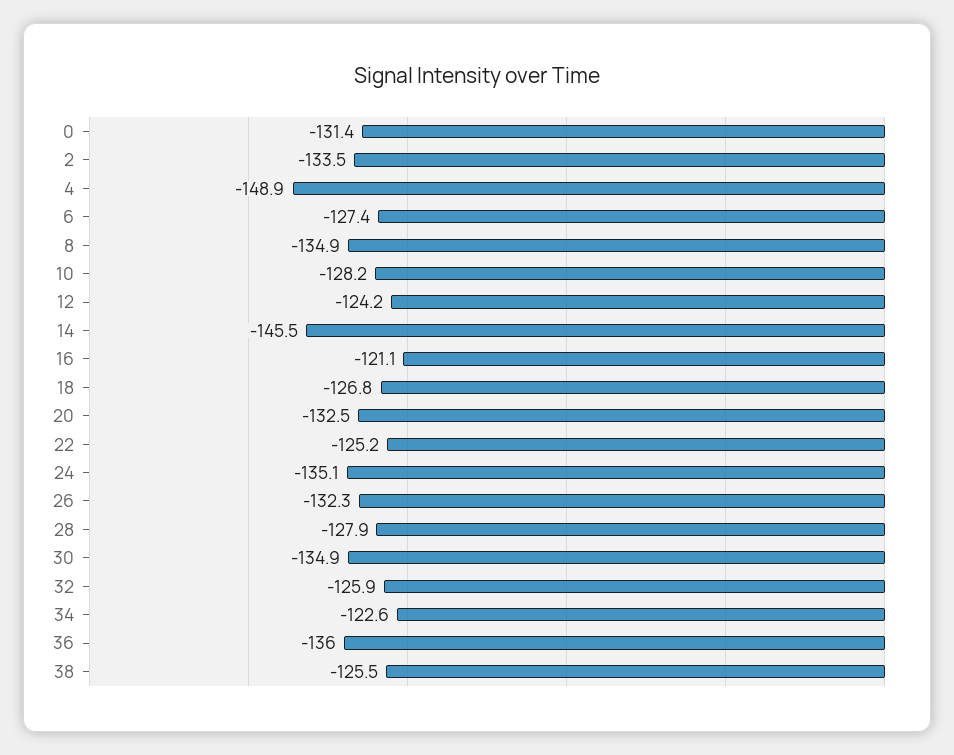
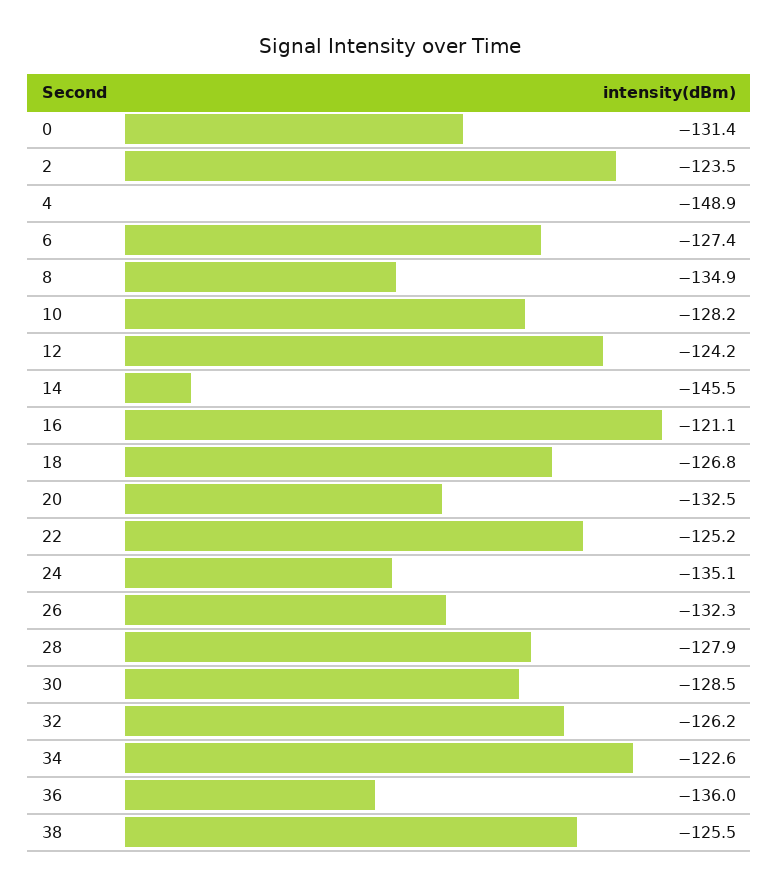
  {
    "0": -131.4,
-   "2": -133.5,
+   "2": -123.5,
    "4": -148.9,
    "6": -127.4,
    "8": -134.9,
    "10": -128.2,
    "12": -124.2,
    "14": -145.5,
    "16": -121.1,
    "18": -126.8,
    "20": -132.5,
    "22": -125.2,
    "24": -135.1,
    "26": -132.3,
    "28": -127.9,
-   "30": -134.9,
+   "30": -128.5,
-   "32": -125.9,
+   "32": -126.2,
    "34": -122.6,
    "36": -136,
    "38": -125.5
  }

